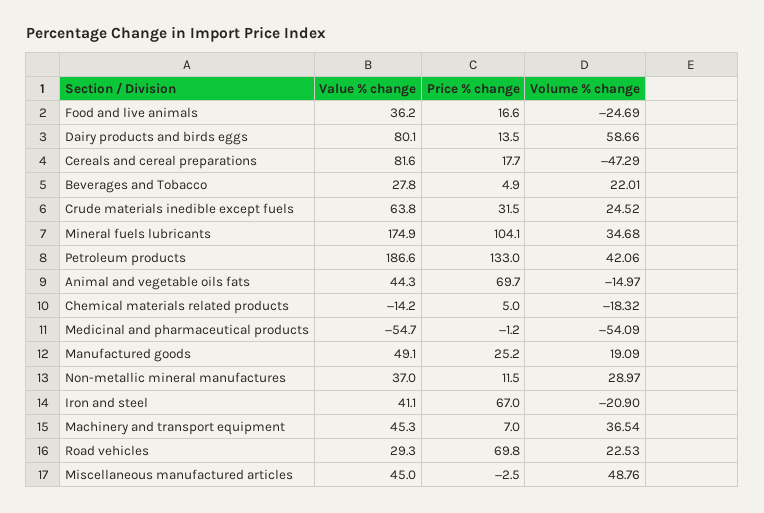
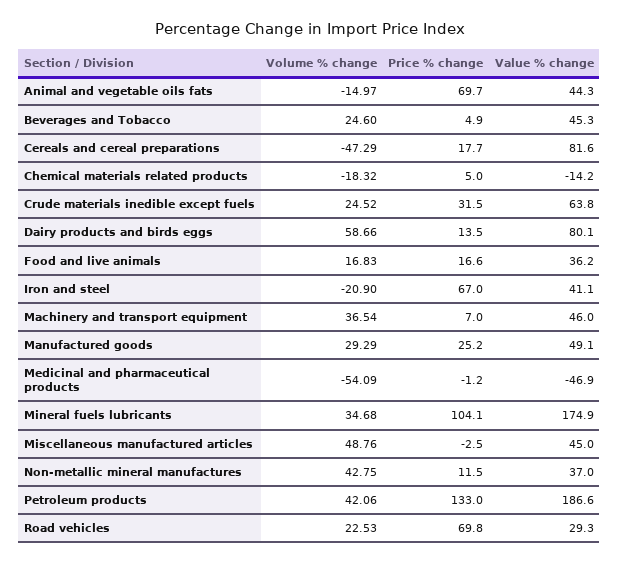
  {
    "Value % change": {
      "Food and live animals": 36.2,
      "Dairy products and birds eggs": 80.1,
      "Cereals and cereal preparations": 81.6,
-     "Beverages and Tobacco": 27.8,
+     "Beverages and Tobacco": 45.3,
      "Crude materials inedible except fuels": 63.8,
      "Mineral fuels lubricants": 174.9,
      "Petroleum products": 186.6,
      "Animal and vegetable oils fats": 44.3,
      "Chemical materials related products": -14.2,
-     "Medicinal and pharmaceutical products": -54.7,
+     "Medicinal and pharmaceutical products": -46.9,
      "Manufactured goods": 49.1,
      "Non-metallic mineral manufactures": 37,
      "Iron and steel": 41.1,
-     "Machinery and transport equipment": 45.3,
+     "Machinery and transport equipment": 46,
      "Road vehicles": 29.3,
      "Miscellaneous manufactured articles": 45
    },
    "Price % change": {
      "Food and live animals": 16.6,
      "Dairy products and birds eggs": 13.5,
      "Cereals and cereal preparations": 17.7,
      "Beverages and Tobacco": 4.9,
      "Crude materials inedible except fuels": 31.5,
      "Mineral fuels lubricants": 104.1,
      "Petroleum products": 133,
      "Animal and vegetable oils fats": 69.7,
      "Chemical materials related products": 5,
      "Medicinal and pharmaceutical products": -1.2,
      "Manufactured goods": 25.2,
      "Non-metallic mineral manufactures": 11.5,
      "Iron and steel": 67,
      "Machinery and transport equipment": 7,
      "Road vehicles": 69.8,
      "Miscellaneous manufactured articles": -2.5
    },
    "Volume % change": {
-     "Food and live animals": -24.69,
+     "Food and live animals": 16.83,
      "Dairy products and birds eggs": 58.66,
      "Cereals and cereal preparations": -47.29,
-     "Beverages and Tobacco": 22.01,
+     "Beverages and Tobacco": 24.6,
      "Crude materials inedible except fuels": 24.52,
      "Mineral fuels lubricants": 34.68,
      "Petroleum products": 42.06,
      "Animal and vegetable oils fats": -14.97,
      "Chemical materials related products": -18.32,
      "Medicinal and pharmaceutical products": -54.09,
-     "Manufactured goods": 19.09,
+     "Manufactured goods": 29.29,
-     "Non-metallic mineral manufactures": 28.97,
+     "Non-metallic mineral manufactures": 42.75,
      "Iron and steel": -20.9,
      "Machinery and transport equipment": 36.54,
      "Road vehicles": 22.53,
      "Miscellaneous manufactured articles": 48.76
    }
  }

